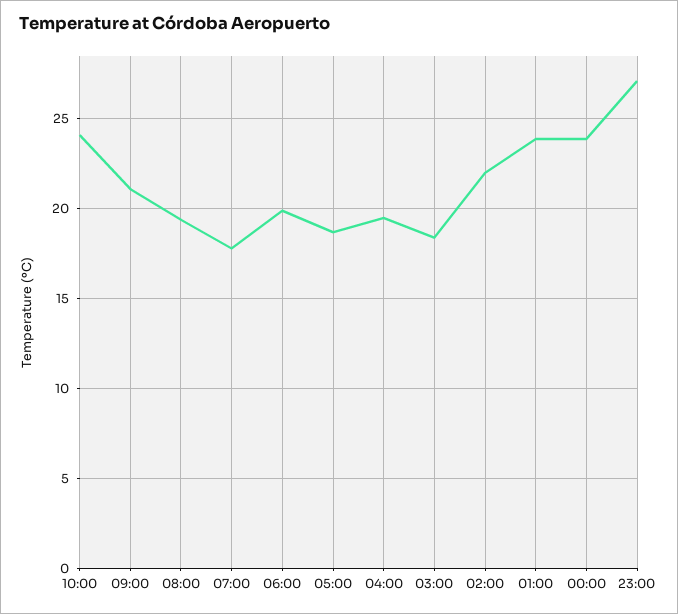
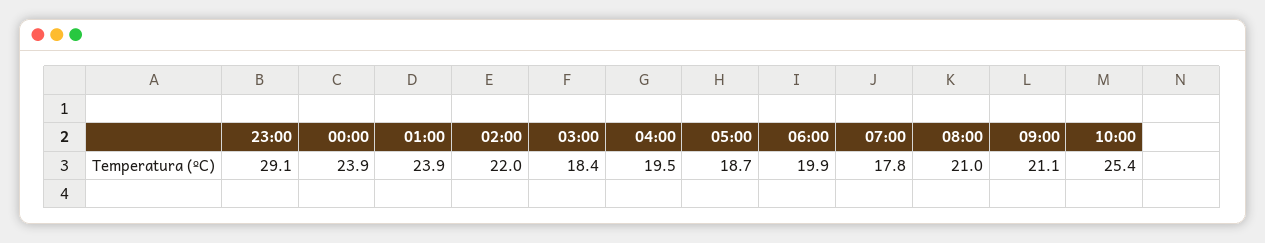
  {
-   "10:00": 24,
+   "10:00": 25.4,
    "09:00": 21.1,
-   "08:00": 19.5,
+   "08:00": 21,
    "07:00": 17.8,
    "06:00": 19.9,
    "05:00": 18.7,
    "04:00": 19.5,
    "03:00": 18.4,
    "02:00": 22,
    "01:00": 23.9,
    "00:00": 23.9,
-   "23:00": 27
+   "23:00": 29.1
  }

